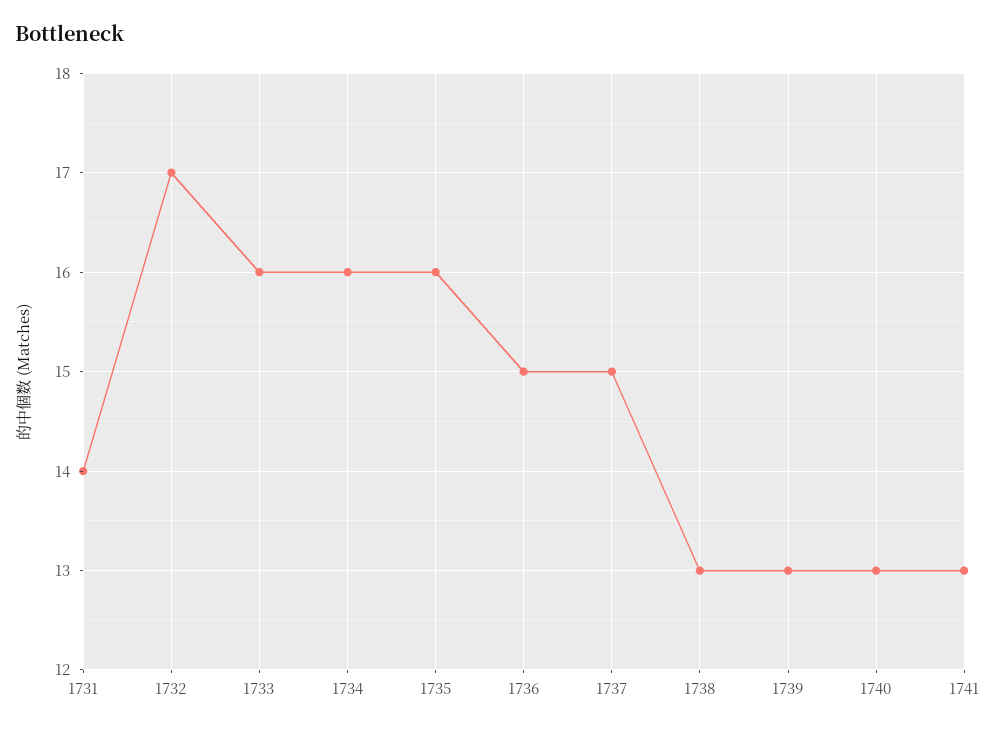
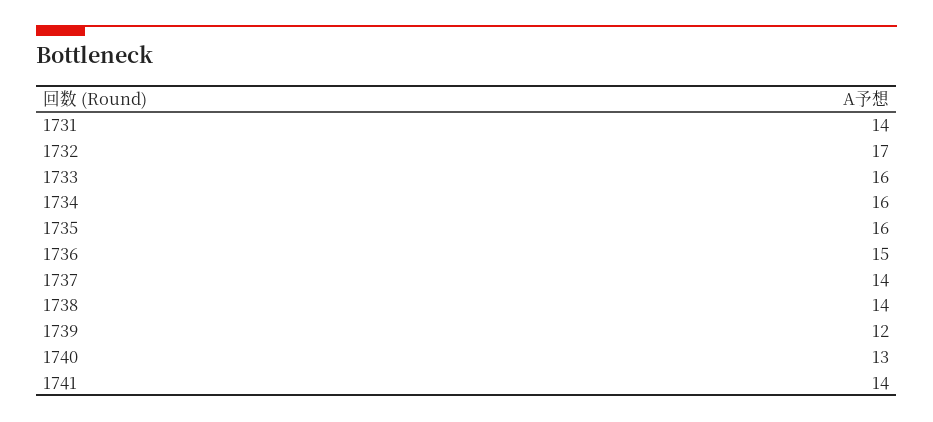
  {
    "1731": 14,
    "1732": 17,
    "1733": 16,
    "1734": 16,
    "1735": 16,
    "1736": 15,
-   "1737": 15,
+   "1737": 14,
-   "1738": 13,
+   "1738": 14,
-   "1739": 13,
+   "1739": 12,
    "1740": 13,
-   "1741": 13
+   "1741": 14
  }

